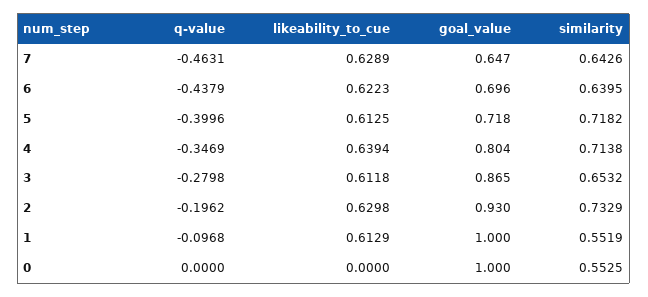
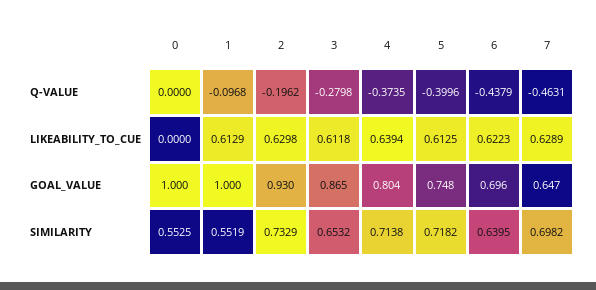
  {
    "q-value": {
      "7": -0.4631,
      "6": -0.4379,
      "5": -0.3996,
-     "4": -0.3469,
+     "4": -0.3735,
      "3": -0.2798,
      "2": -0.1962,
      "1": -0.0968,
      "0": 0
    },
    "likeability_to_cue": {
      "7": 0.6289,
      "6": 0.6223,
      "5": 0.6125,
      "4": 0.6394,
      "3": 0.6118,
      "2": 0.6298,
      "1": 0.6129,
      "0": 0
    },
    "goal_value": {
      "7": 0.647,
      "6": 0.696,
-     "5": 0.718,
+     "5": 0.748,
      "4": 0.804,
      "3": 0.865,
      "2": 0.93,
      "1": 1,
      "0": 1
    },
    "similarity": {
-     "7": 0.6426,
+     "7": 0.6982,
      "6": 0.6395,
      "5": 0.7182,
      "4": 0.7138,
      "3": 0.6532,
      "2": 0.7329,
      "1": 0.5519,
      "0": 0.5525
    }
  }

